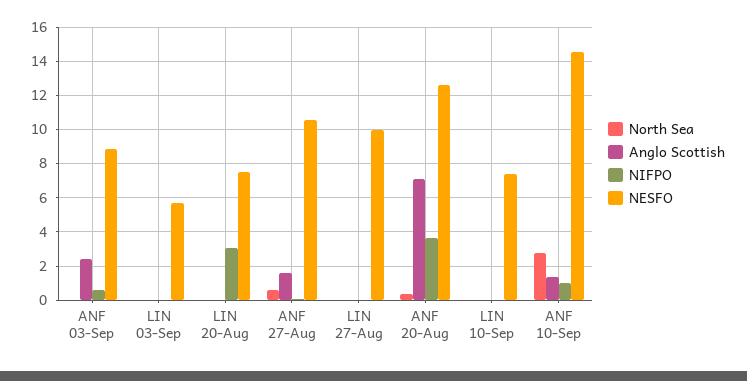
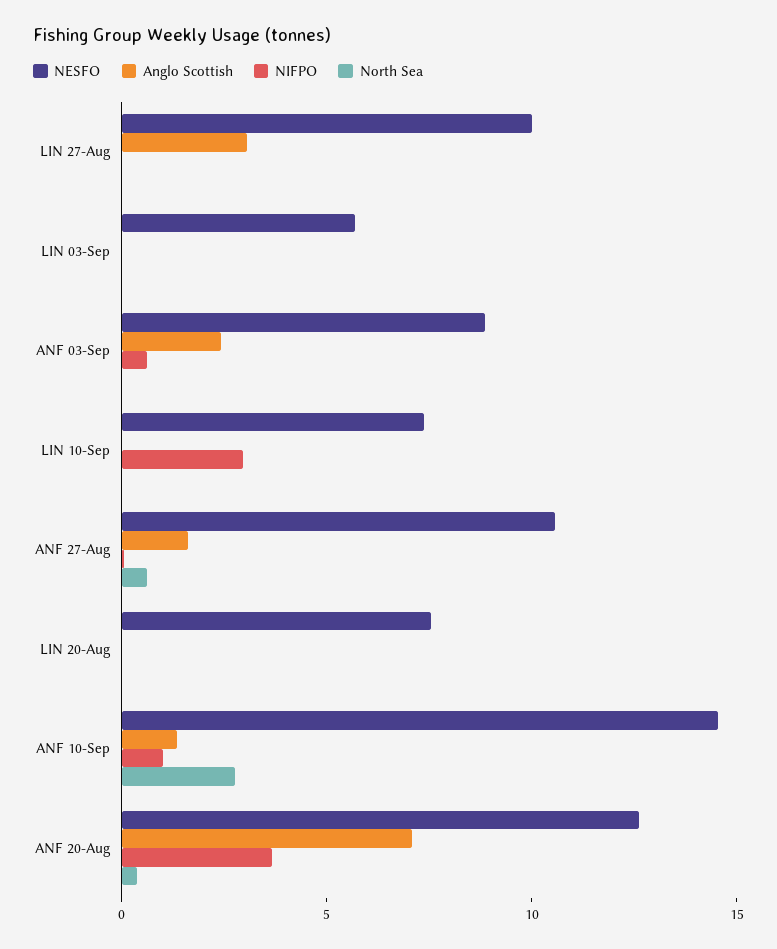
  {
    "North Sea": {
      "ANF 03-Sep": 0,
      "LIN 03-Sep": 0,
      "LIN 20-Aug": 0,
      "ANF 27-Aug": 0.5,
      "LIN 27-Aug": 0,
      "ANF 20-Aug": 0.5,
      "LIN 10-Sep": 0,
      "ANF 10-Sep": 3
    },
    "Anglo Scottish": {
      "ANF 03-Sep": 2.5,
      "LIN 03-Sep": 0,
      "LIN 20-Aug": 0,
      "ANF 27-Aug": 1.5,
-     "LIN 27-Aug": 0,
+     "LIN 27-Aug": 3,
      "ANF 20-Aug": 7,
      "LIN 10-Sep": 0,
      "ANF 10-Sep": 1.5
    },
    "NIFPO": {
      "ANF 03-Sep": 0.5,
      "LIN 03-Sep": 0,
-     "LIN 20-Aug": 3,
+     "LIN 20-Aug": 0,
      "ANF 27-Aug": 0,
      "LIN 27-Aug": 0,
      "ANF 20-Aug": 3.5,
-     "LIN 10-Sep": 0,
+     "LIN 10-Sep": 3,
      "ANF 10-Sep": 1
    },
    "NESFO": {
      "ANF 03-Sep": 9,
      "LIN 03-Sep": 5.5,
      "LIN 20-Aug": 7.5,
      "ANF 27-Aug": 10.5,
      "LIN 27-Aug": 10,
      "ANF 20-Aug": 12.5,
      "LIN 10-Sep": 7.5,
      "ANF 10-Sep": 14.5
    }
  }

